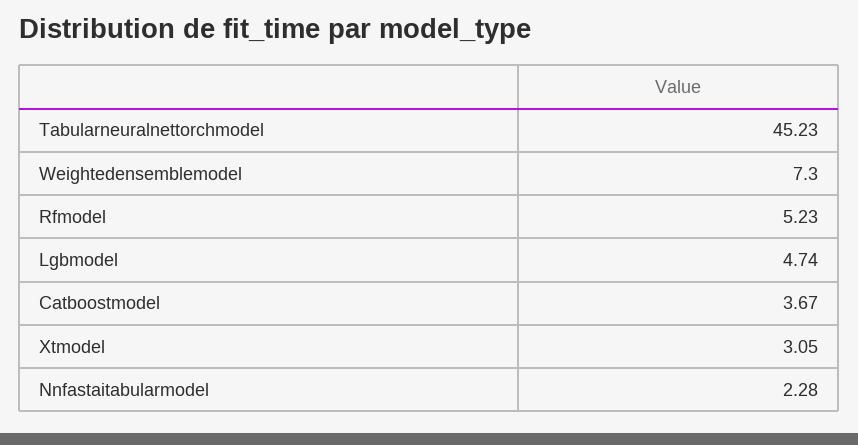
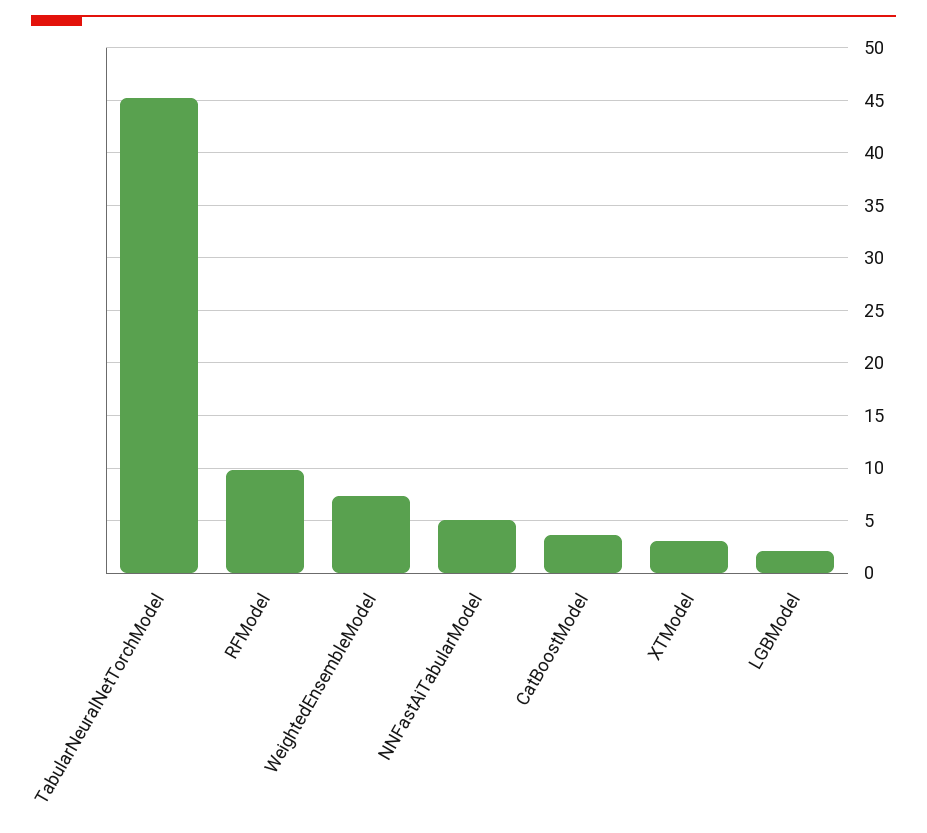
  {
    "Tabularneuralnettorchmodel": 45.23,
    "Weightedensemblemodel": 7.3,
-   "Rfmodel": 5.23,
+   "Rfmodel": 10,
-   "Lgbmodel": 4.74,
+   "Lgbmodel": 2,
    "Catboostmodel": 3.67,
    "Xtmodel": 3.05,
-   "Nnfastaitabularmodel": 2.28
+   "Nnfastaitabularmodel": 5
  }

